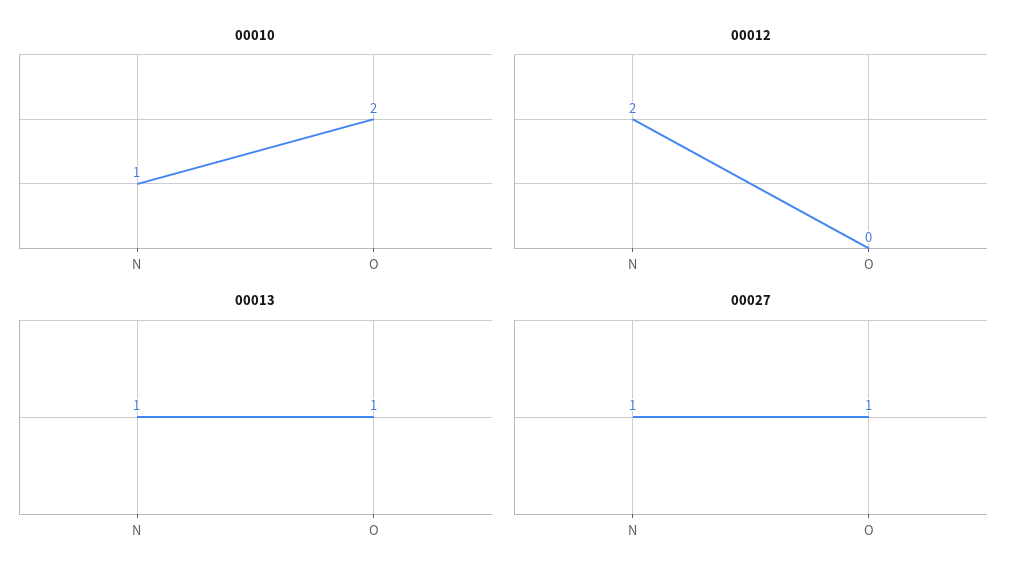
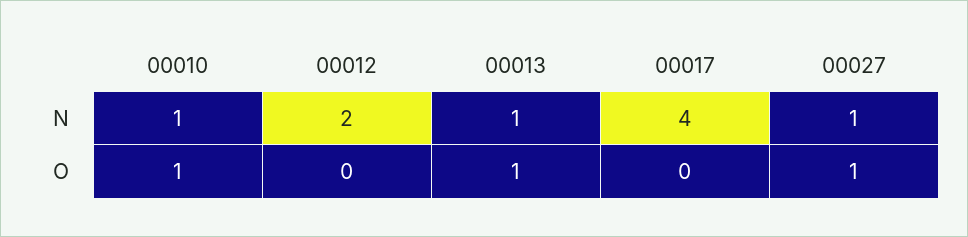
  {
    "00010": {
      "N": 1,
-     "O": 2
+     "O": 1
    },
    "00012": {
      "N": 2,
      "O": 0
    },
    "00013": {
      "N": 1,
      "O": 1
    },
    "00027": {
      "N": 1,
      "O": 1
-   }
+   },
+   "00017": {
+     "N": 4,
+     "O": 0
+   }
  }

